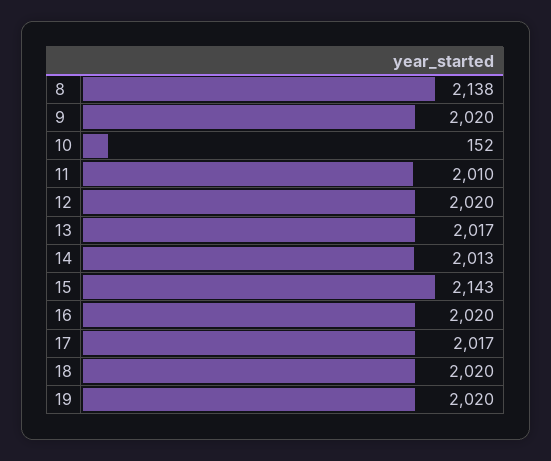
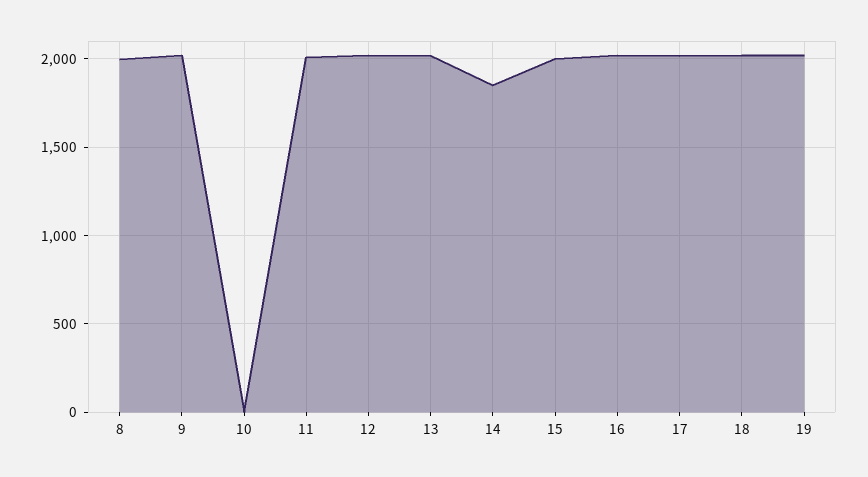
  {
-   "8": 2138,
+   "8": 2000,
    "9": 2020,
-   "10": 152,
+   "10": 0,
    "11": 2010,
    "12": 2020,
    "13": 2017,
-   "14": 2013,
+   "14": 1850,
-   "15": 2143,
+   "15": 2000,
    "16": 2020,
    "17": 2017,
    "18": 2020,
    "19": 2020
  }

